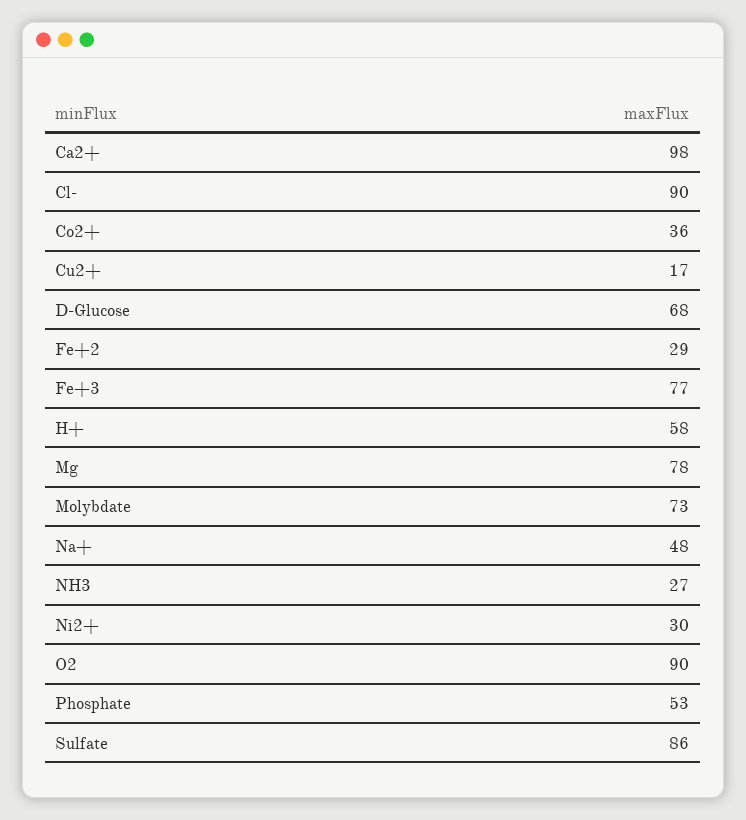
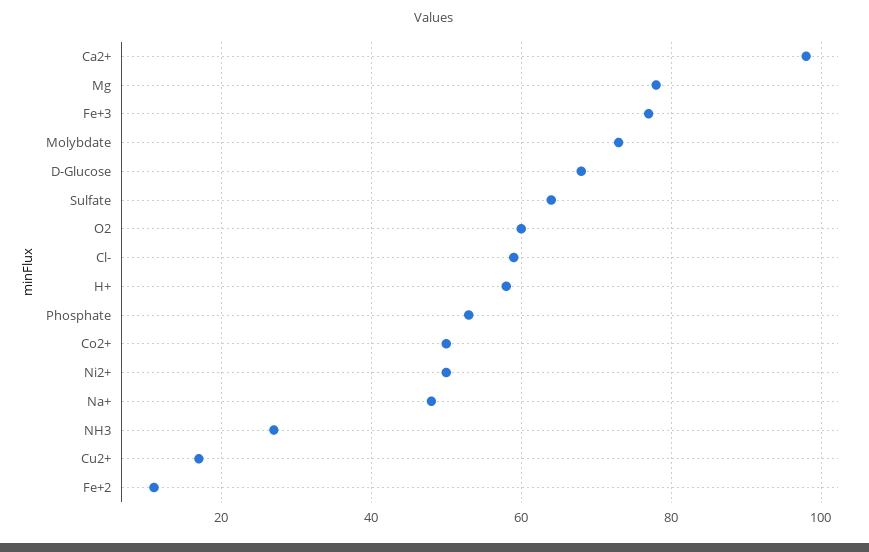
  {
    "Ca2+": 98,
-   "Cl-": 90,
+   "Cl-": 60,
-   "Co2+": 36,
+   "Co2+": 50,
    "Cu2+": 17,
    "D-Glucose": 68,
-   "Fe+2": 29,
+   "Fe+2": 10,
    "Fe+3": 77,
    "H+": 58,
    "Mg": 78,
    "Molybdate": 73,
    "Na+": 48,
    "NH3": 27,
-   "Ni2+": 30,
+   "Ni2+": 50,
-   "O2": 90,
+   "O2": 60,
    "Phosphate": 53,
-   "Sulfate": 86
+   "Sulfate": 65
  }

